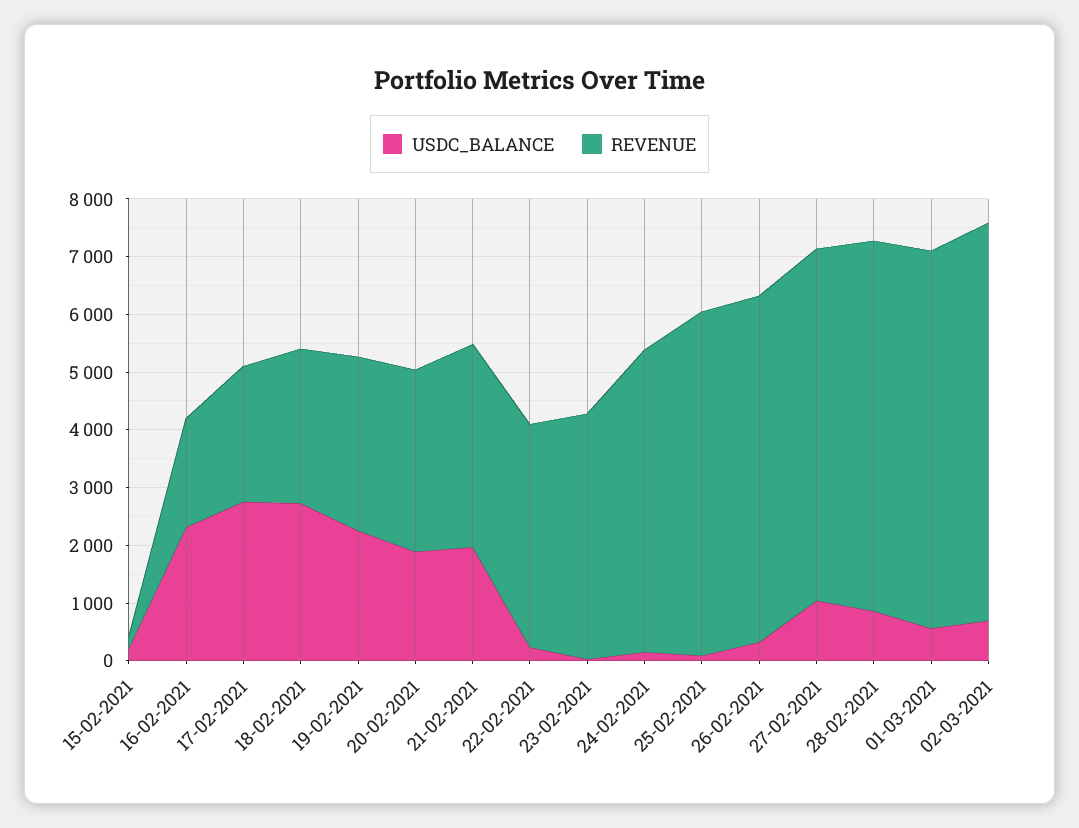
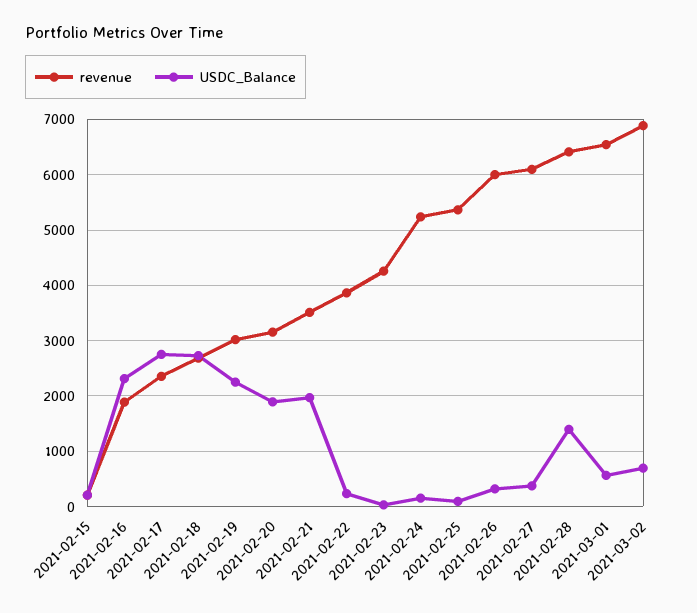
  {
    "USDC_BALANCE": {
      "15-02-2021": 200,
      "16-02-2021": 2400,
      "17-02-2021": 2800,
      "18-02-2021": 2800,
      "19-02-2021": 2200,
      "20-02-2021": 1800,
      "21-02-2021": 2000,
      "22-02-2021": 200,
      "23-02-2021": 0,
      "24-02-2021": 200,
      "25-02-2021": 0,
      "26-02-2021": 400,
-     "27-02-2021": 1000,
+     "27-02-2021": 400,
-     "28-02-2021": 800,
+     "28-02-2021": 1400,
      "01-03-2021": 600,
      "02-03-2021": 600
    },
    "REVENUE": {
      "15-02-2021": 200,
      "16-02-2021": 1800,
      "17-02-2021": 2400,
      "18-02-2021": 2600,
      "19-02-2021": 3000,
      "20-02-2021": 3200,
      "21-02-2021": 3600,
      "22-02-2021": 3800,
      "23-02-2021": 4200,
      "24-02-2021": 5200,
-     "25-02-2021": 6000,
+     "25-02-2021": 5400,
      "26-02-2021": 6000,
      "27-02-2021": 6000,
      "28-02-2021": 6400,
      "01-03-2021": 6600,
      "02-03-2021": 6800
    }
  }

